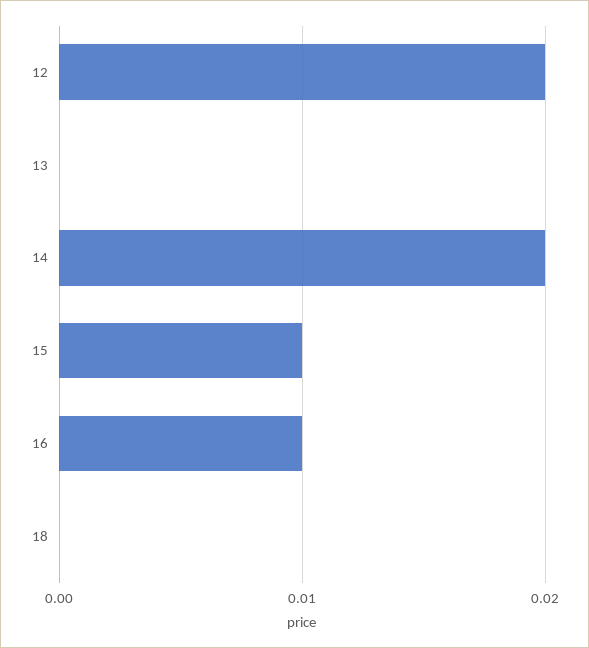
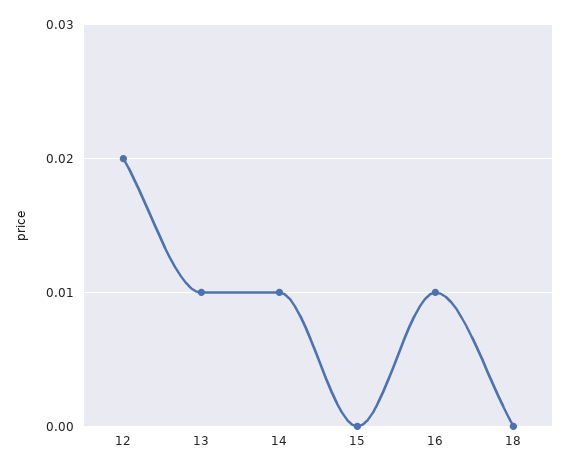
  {
    "12": 0.02,
-   "13": 0,
+   "13": 0.01,
-   "14": 0.02,
+   "14": 0.01,
-   "15": 0.01,
+   "15": 0,
    "16": 0.01,
    "18": 0
  }

